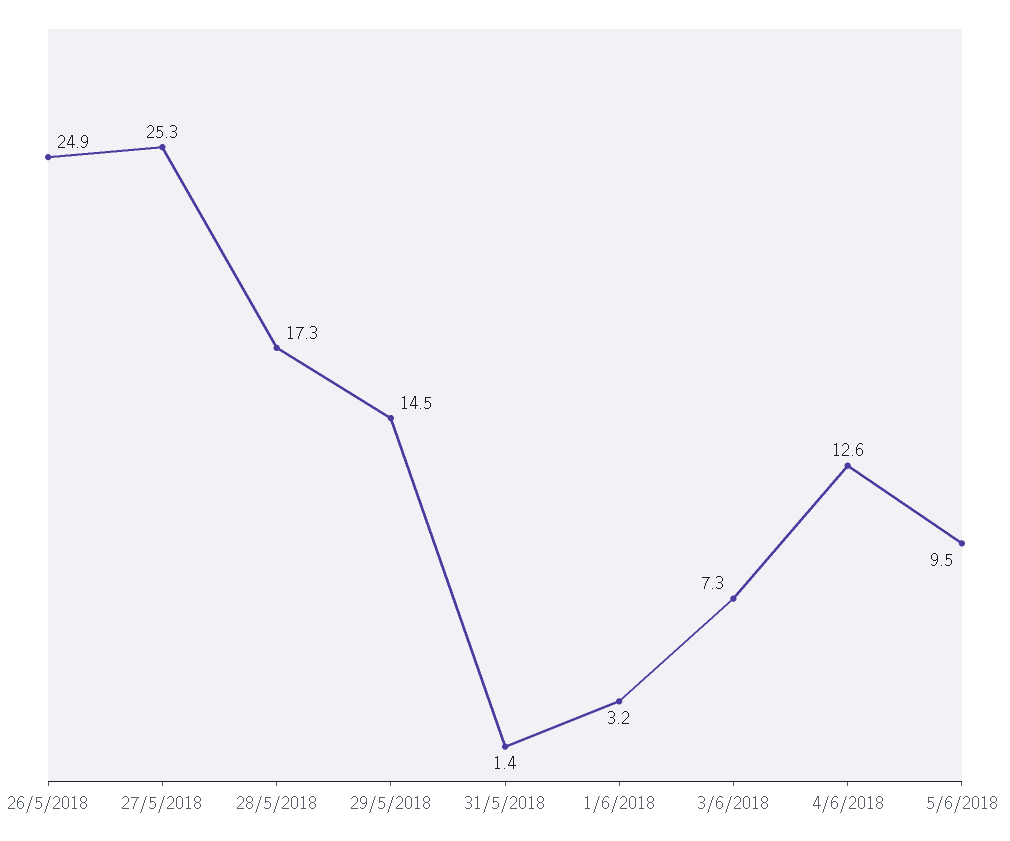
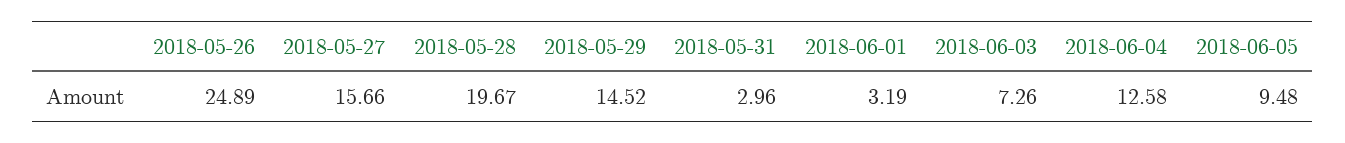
  {
    "26/5/2018": 24.89,
-   "27/5/2018": 25.3,
+   "27/5/2018": 15.66,
-   "28/5/2018": 17.3,
+   "28/5/2018": 19.67,
    "29/5/2018": 14.52,
-   "31/5/2018": 1.4,
+   "31/5/2018": 2.96,
    "1/6/2018": 3.19,
    "3/6/2018": 7.26,
    "4/6/2018": 12.58,
    "5/6/2018": 9.48
  }

